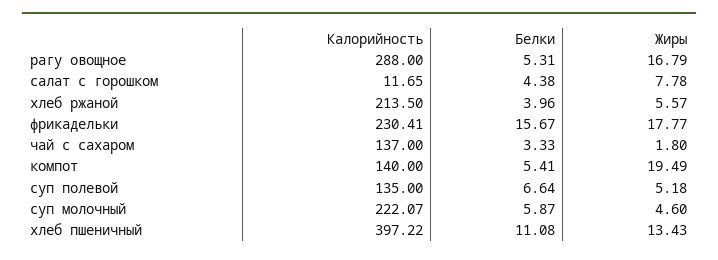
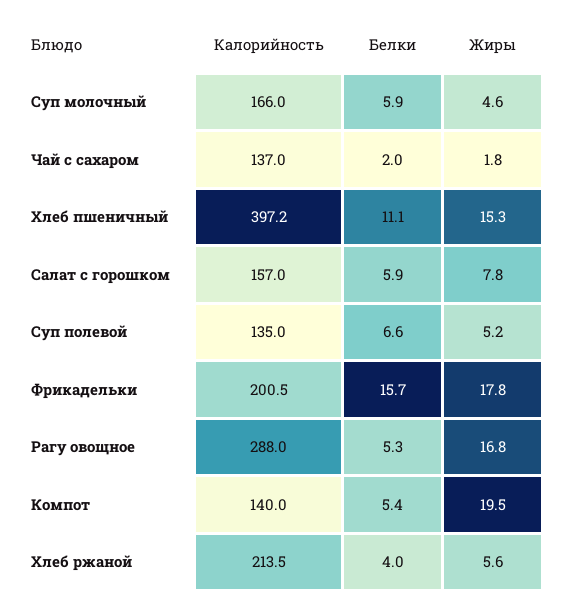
  {
    "Калорийность": {
      "рагу овощное": 288,
-     "салат с горошком": 11.65,
+     "салат с горошком": 157,
      "хлеб ржаной": 213.5,
-     "фрикадельки": 230.41,
+     "фрикадельки": 200.5,
      "чай с сахаром": 137,
      "компот": 140,
      "суп полевой": 135,
-     "суп молочный": 222.07,
+     "суп молочный": 166,
      "хлеб пшеничный": 397.22
    },
    "Белки": {
      "рагу овощное": 5.31,
-     "салат с горошком": 4.38,
+     "салат с горошком": 5.9,
      "хлеб ржаной": 3.96,
      "фрикадельки": 15.67,
-     "чай с сахаром": 3.33,
+     "чай с сахаром": 2,
      "компот": 5.41,
      "суп полевой": 6.64,
      "суп молочный": 5.87,
      "хлеб пшеничный": 11.08
    },
    "Жиры": {
      "рагу овощное": 16.79,
      "салат с горошком": 7.78,
      "хлеб ржаной": 5.57,
      "фрикадельки": 17.77,
      "чай с сахаром": 1.8,
      "компот": 19.49,
      "суп полевой": 5.18,
      "суп молочный": 4.6,
-     "хлеб пшеничный": 13.43
+     "хлеб пшеничный": 15.3
    }
  }

